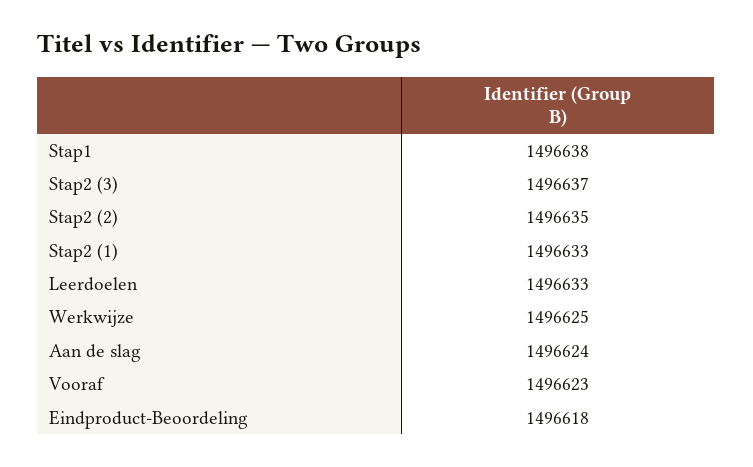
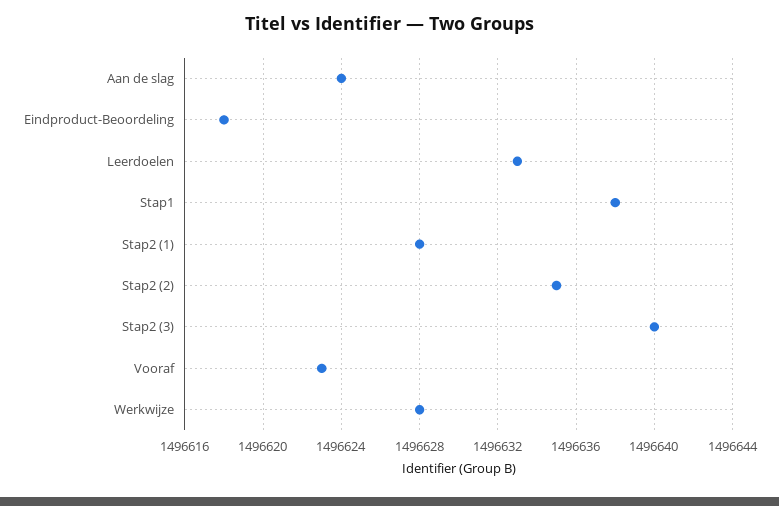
  {
    "Stap1": 1496638,
-   "Stap2 (3)": 1496637,
+   "Stap2 (3)": 1496640,
    "Stap2 (2)": 1496635,
-   "Stap2 (1)": 1496633,
+   "Stap2 (1)": 1496628,
    "Leerdoelen": 1496633,
-   "Werkwijze": 1496625,
+   "Werkwijze": 1496628,
    "Aan de slag": 1496624,
    "Vooraf": 1496623,
    "Eindproduct-Beoordeling": 1496618
  }

